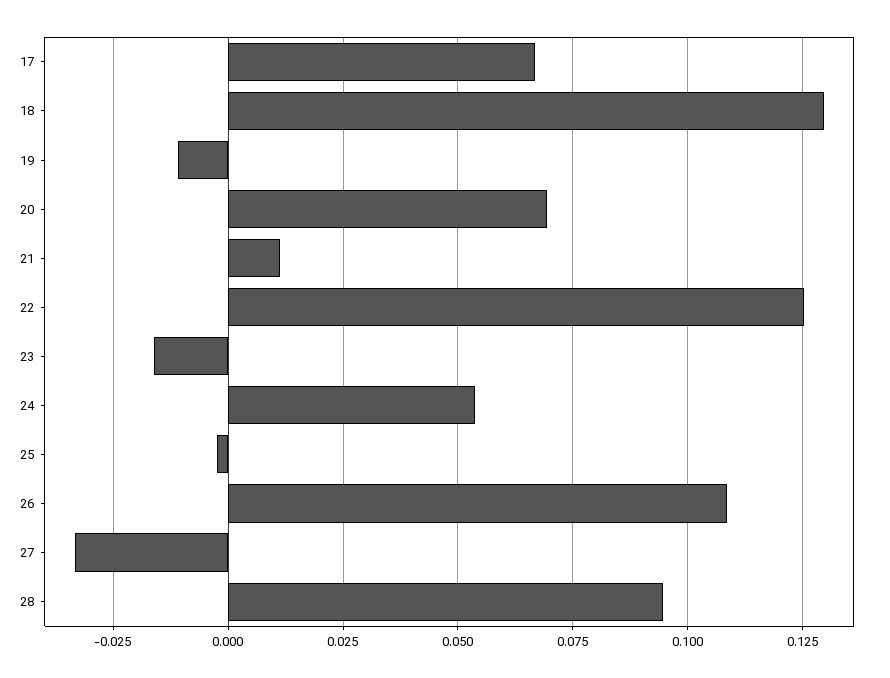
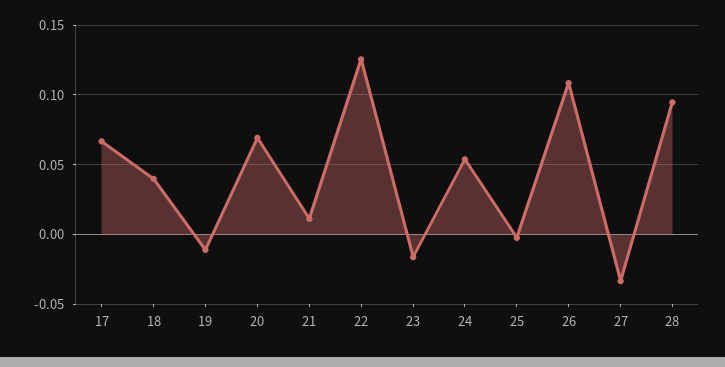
  {
    "17": 0.0675,
-   "18": 0.13,
+   "18": 0.04,
    "19": -0.01,
    "20": 0.07,
    "21": 0.0125,
    "22": 0.125,
    "23": -0.015,
    "24": 0.055,
    "25": -0.0025,
    "26": 0.1075,
    "27": -0.0325,
    "28": 0.095
  }

